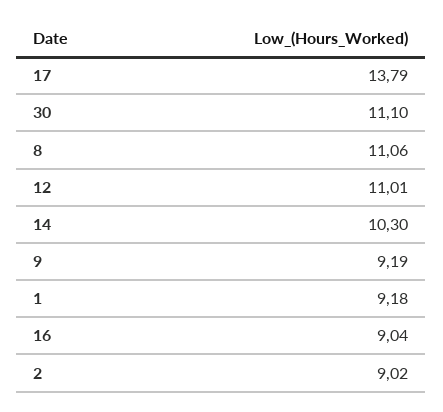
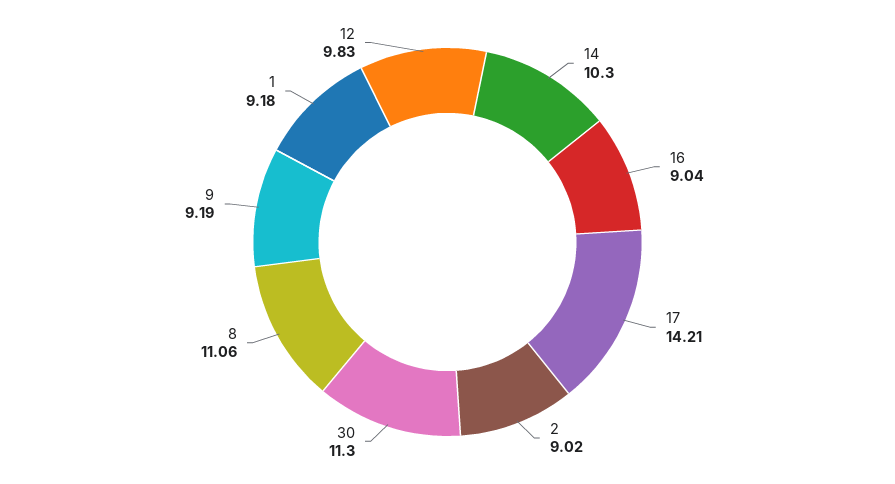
  {
-   "17": 13.79,
+   "17": 14.21,
-   "30": 11.1,
+   "30": 11.3,
    "8": 11.06,
-   "12": 11.01,
+   "12": 9.83,
    "14": 10.3,
    "9": 9.19,
    "1": 9.18,
    "16": 9.04,
    "2": 9.02
  }

